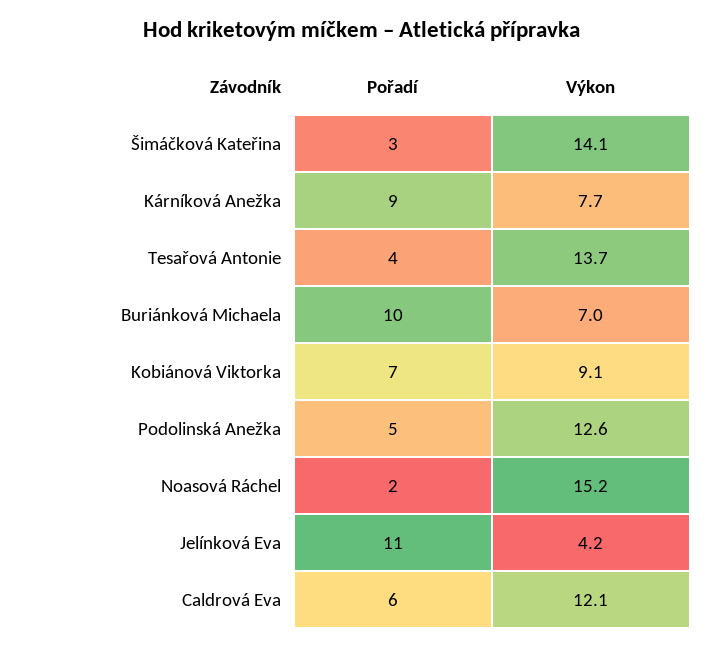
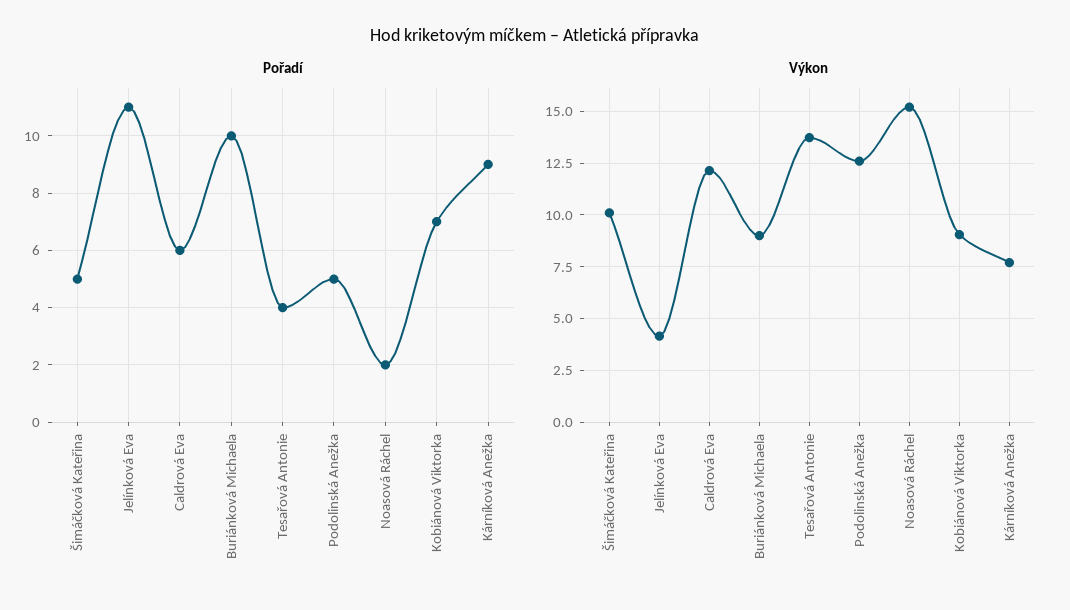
  {
    "Pořadí": {
-     "Šimáčková Kateřina": 3,
+     "Šimáčková Kateřina": 5,
      "Kárníková Anežka": 9,
      "Tesařová Antonie": 4,
      "Buriánková Michaela": 10,
      "Kobiánová Viktorka": 7,
      "Podolinská Anežka": 5,
      "Noasová Ráchel": 2,
      "Jelínková Eva": 11,
      "Caldrová Eva": 6
    },
    "Výkon": {
-     "Šimáčková Kateřina": 14.1,
+     "Šimáčková Kateřina": 10,
      "Kárníková Anežka": 7.7,
      "Tesařová Antonie": 13.7,
-     "Buriánková Michaela": 7,
+     "Buriánková Michaela": 9,
      "Kobiánová Viktorka": 9.1,
      "Podolinská Anežka": 12.6,
      "Noasová Ráchel": 15.2,
      "Jelínková Eva": 4.2,
      "Caldrová Eva": 12.1
    }
  }

